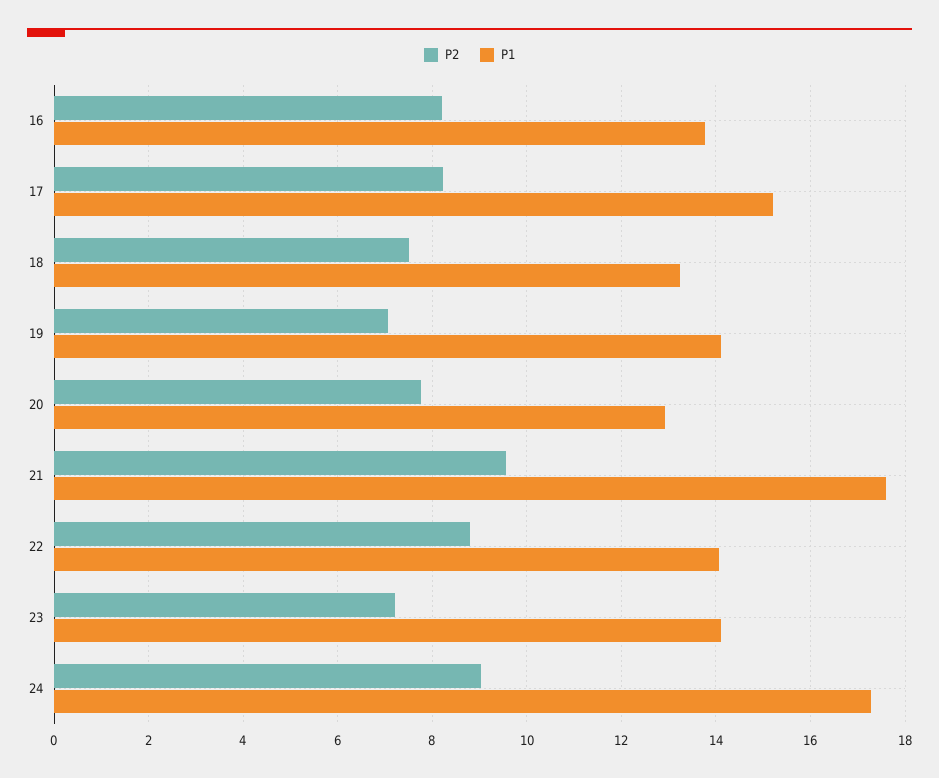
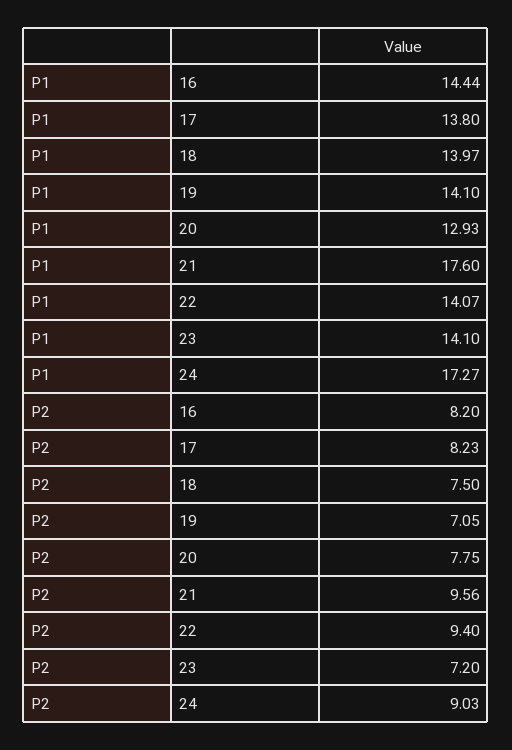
  {
    "P2": {
      "16": 8.2,
      "17": 8.23,
      "18": 7.5,
      "19": 7.05,
      "20": 7.75,
      "21": 9.56,
-     "22": 8.8,
+     "22": 9.4,
      "23": 7.2,
      "24": 9.03
    },
    "P1": {
-     "16": 13.8,
+     "16": 14.44,
-     "17": 15.2,
+     "17": 13.8,
-     "18": 13.2,
+     "18": 13.97,
      "19": 14.1,
      "20": 12.93,
      "21": 17.6,
      "22": 14.07,
      "23": 14.1,
      "24": 17.27
    }
  }

